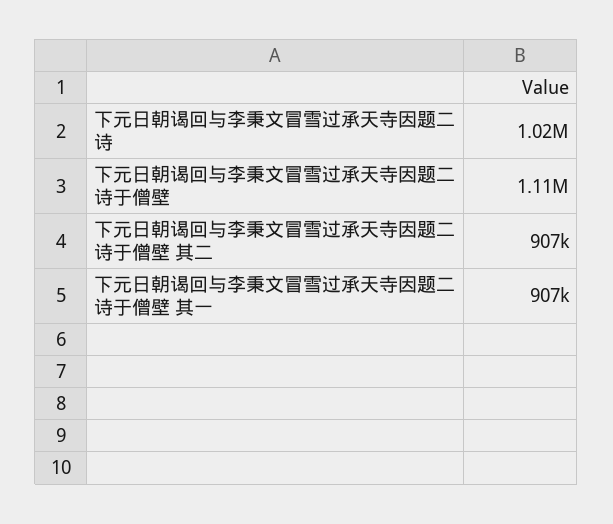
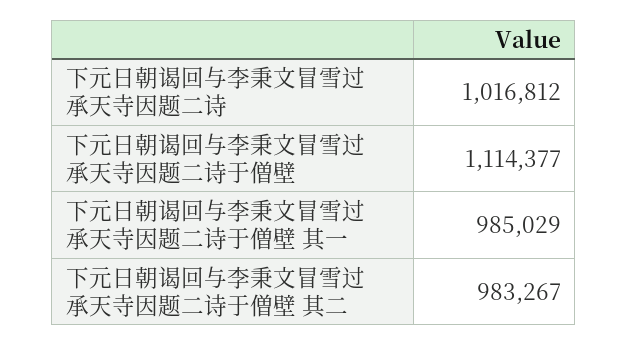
  {
    "下元日朝谒回与李秉文冒雪过承天寺因题二诗": 1016812,
    "下元日朝谒回与李秉文冒雪过承天寺因题二诗于僧壁": 1114377,
-   "下元日朝谒回与李秉文冒雪过承天寺因题二诗于僧壁 其二": 907000,
+   "下元日朝谒回与李秉文冒雪过承天寺因题二诗于僧壁 其二": 983267,
-   "下元日朝谒回与李秉文冒雪过承天寺因题二诗于僧壁 其一": 907000
+   "下元日朝谒回与李秉文冒雪过承天寺因题二诗于僧壁 其一": 985029
  }

